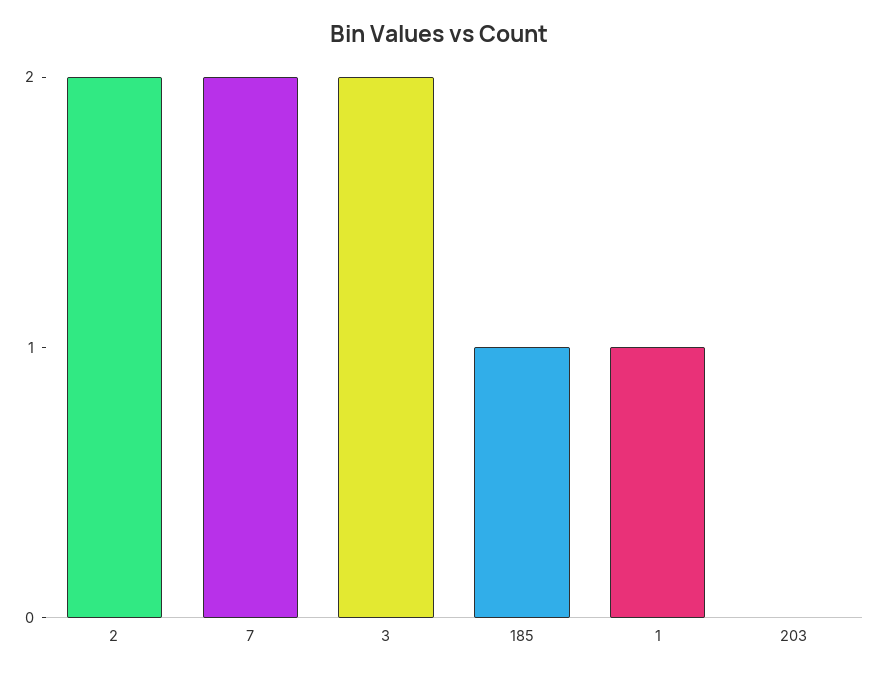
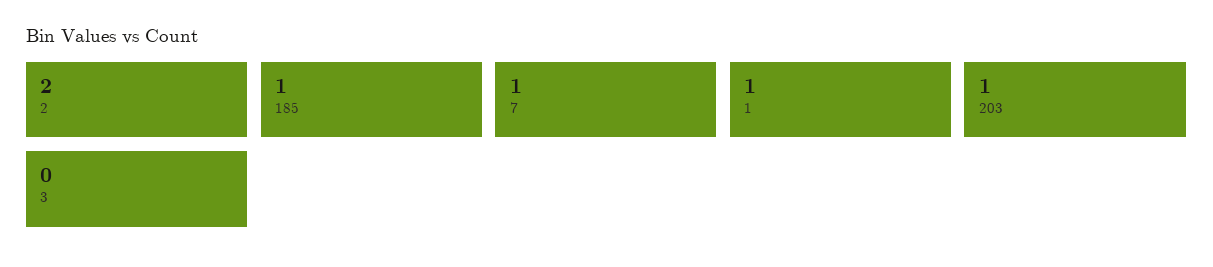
  {
    "2": 2,
-   "7": 2,
+   "7": 1,
-   "3": 2,
+   "3": 0,
    "185": 1,
    "1": 1,
-   "203": 0
+   "203": 1
  }

